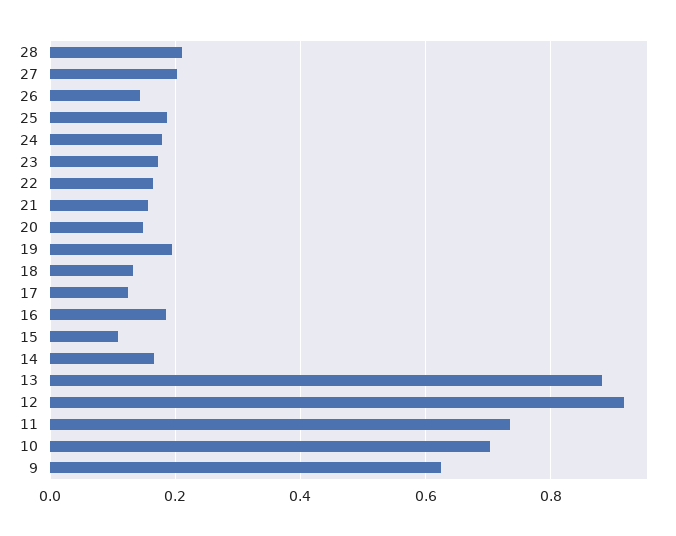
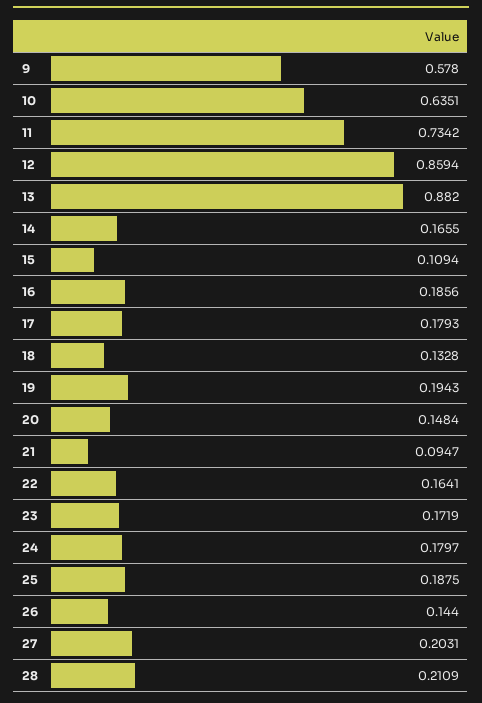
  {
    "28": 0.2109,
    "27": 0.2031,
    "26": 0.144,
    "25": 0.1875,
    "24": 0.1797,
    "23": 0.1719,
    "22": 0.1641,
-   "21": 0.16,
+   "21": 0.0947,
    "20": 0.1484,
    "19": 0.1943,
    "18": 0.1328,
-   "17": 0.12,
+   "17": 0.1793,
    "16": 0.1856,
    "15": 0.1094,
    "14": 0.1655,
    "13": 0.882,
-   "12": 0.92,
+   "12": 0.8594,
    "11": 0.7342,
-   "10": 0.7,
+   "10": 0.6351,
-   "9": 0.62
+   "9": 0.578
  }

